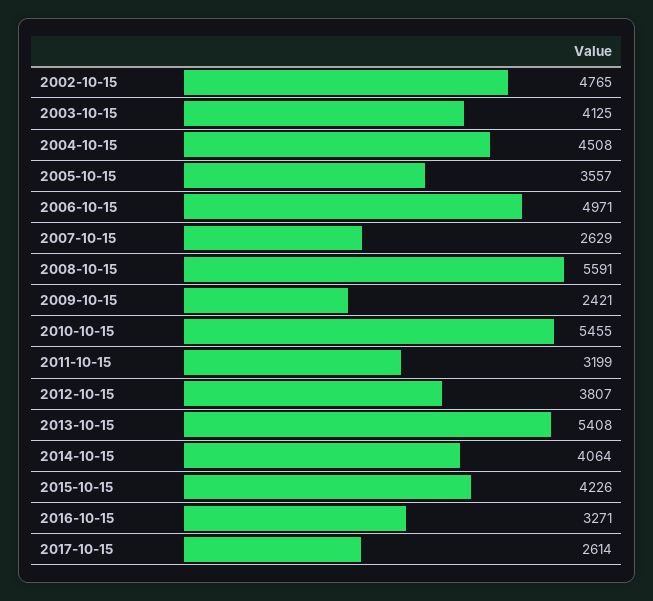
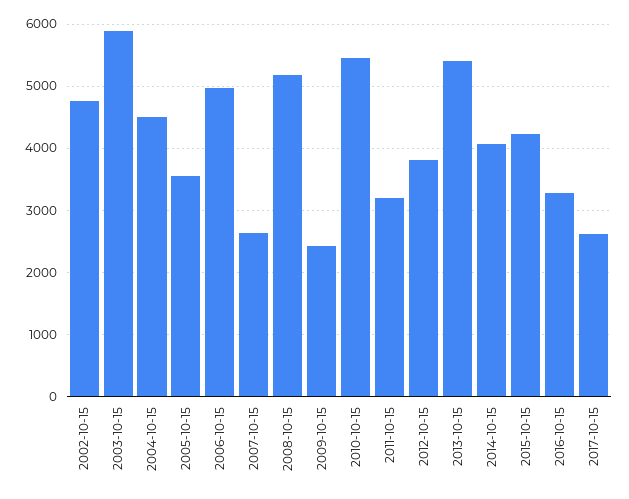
  {
    "2002-10-15": 4765,
-   "2003-10-15": 4125,
+   "2003-10-15": 5900,
    "2004-10-15": 4508,
    "2005-10-15": 3557,
    "2006-10-15": 4971,
    "2007-10-15": 2629,
-   "2008-10-15": 5591,
+   "2008-10-15": 5200,
    "2009-10-15": 2421,
    "2010-10-15": 5455,
    "2011-10-15": 3199,
    "2012-10-15": 3807,
    "2013-10-15": 5408,
    "2014-10-15": 4064,
    "2015-10-15": 4226,
    "2016-10-15": 3271,
    "2017-10-15": 2614
  }

